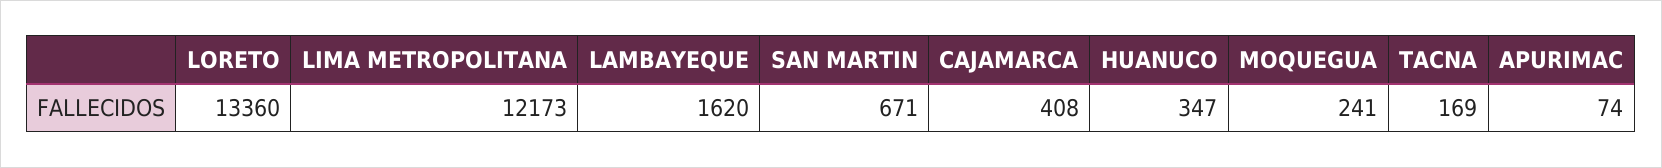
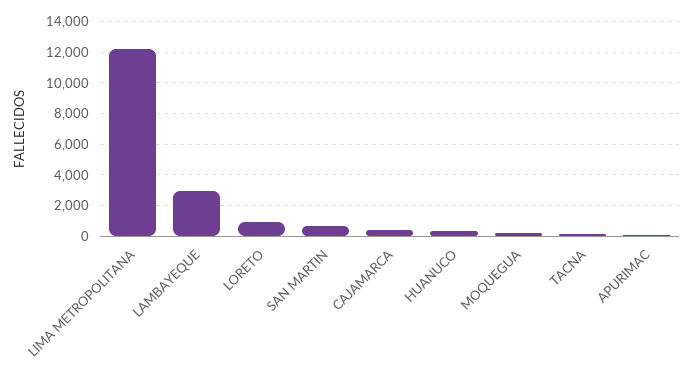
  {
-   "LORETO": 13360,
+   "LORETO": 1000,
    "LIMA METROPOLITANA": 12173,
-   "LAMBAYEQUE": 1620,
+   "LAMBAYEQUE": 3000,
    "SAN MARTIN": 671,
    "CAJAMARCA": 408,
    "HUANUCO": 347,
    "MOQUEGUA": 241,
    "TACNA": 169,
    "APURIMAC": 74
  }

